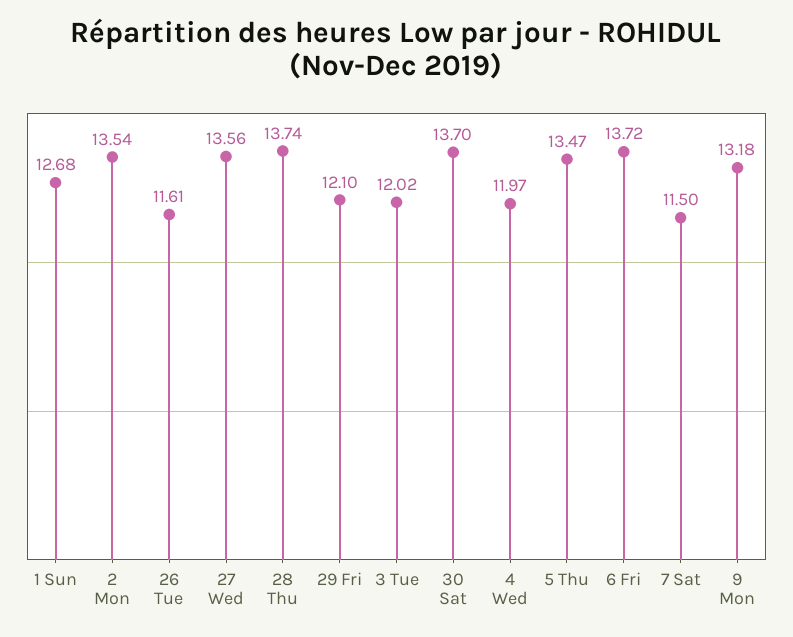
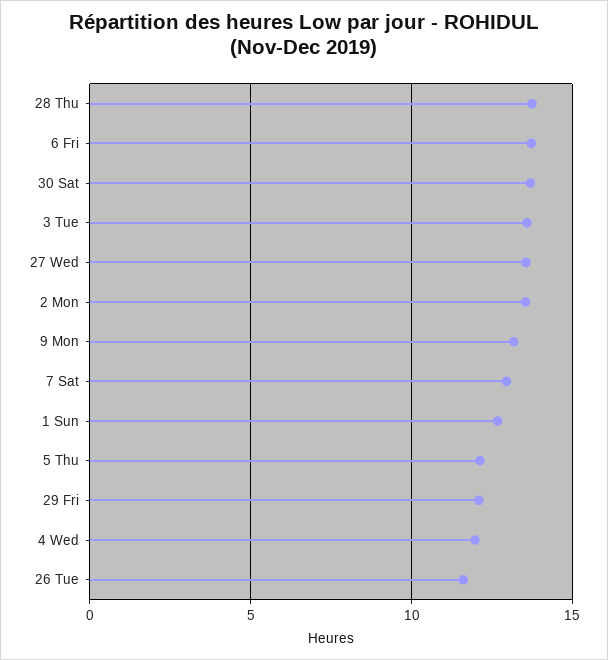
  {
    "1 Sun": 12.68,
    "2 Mon": 13.54,
    "26 Tue": 11.61,
    "27 Wed": 13.56,
    "28 Thu": 13.74,
    "29 Fri": 12.1,
-   "3 Tue": 12.02,
+   "3 Tue": 13.5,
    "30 Sat": 13.7,
    "4 Wed": 11.97,
-   "5 Thu": 13.47,
+   "5 Thu": 12,
    "6 Fri": 13.72,
-   "7 Sat": 11.5,
+   "7 Sat": 13,
    "9 Mon": 13.18
  }

